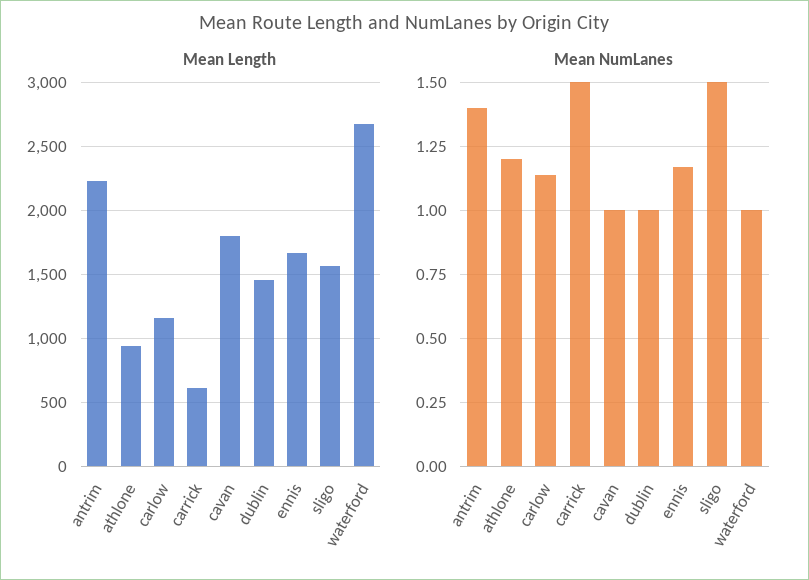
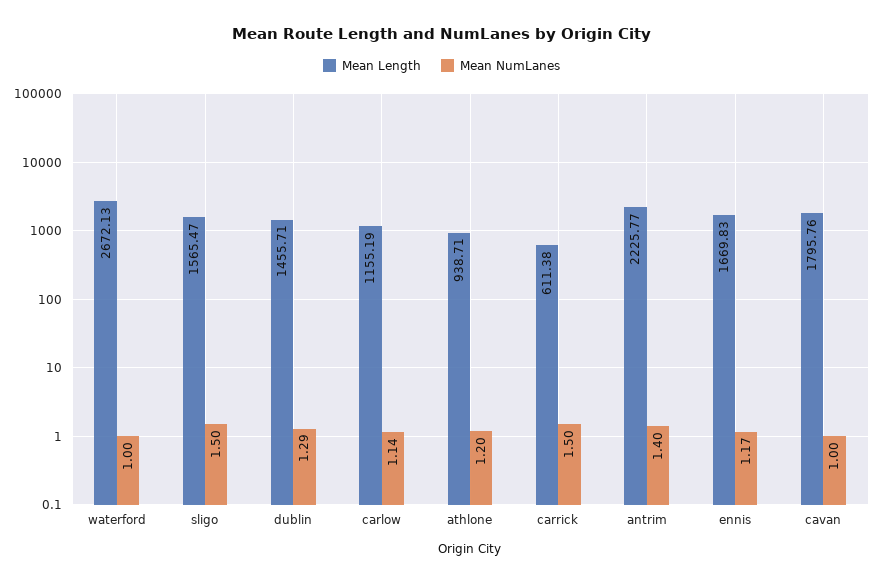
  {
    "Mean Length": {
      "antrim": 2225.77,
      "athlone": 938.71,
      "carlow": 1155.19,
      "carrick": 611.38,
      "cavan": 1795.76,
      "dublin": 1455.71,
      "ennis": 1669.83,
      "sligo": 1565.47,
      "waterford": 2672.13
    },
    "Mean NumLanes": {
      "antrim": 1.4,
      "athlone": 1.2,
      "carlow": 1.14,
      "carrick": 1.5,
      "cavan": 1,
-     "dublin": 1,
+     "dublin": 1.29,
      "ennis": 1.17,
      "sligo": 1.5,
      "waterford": 1
    }
  }

